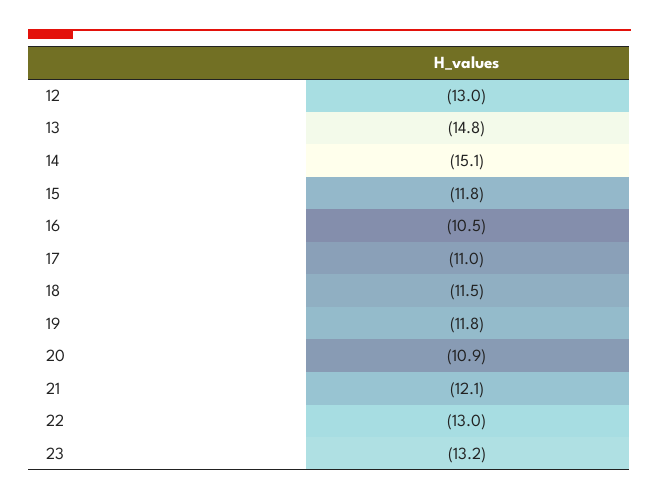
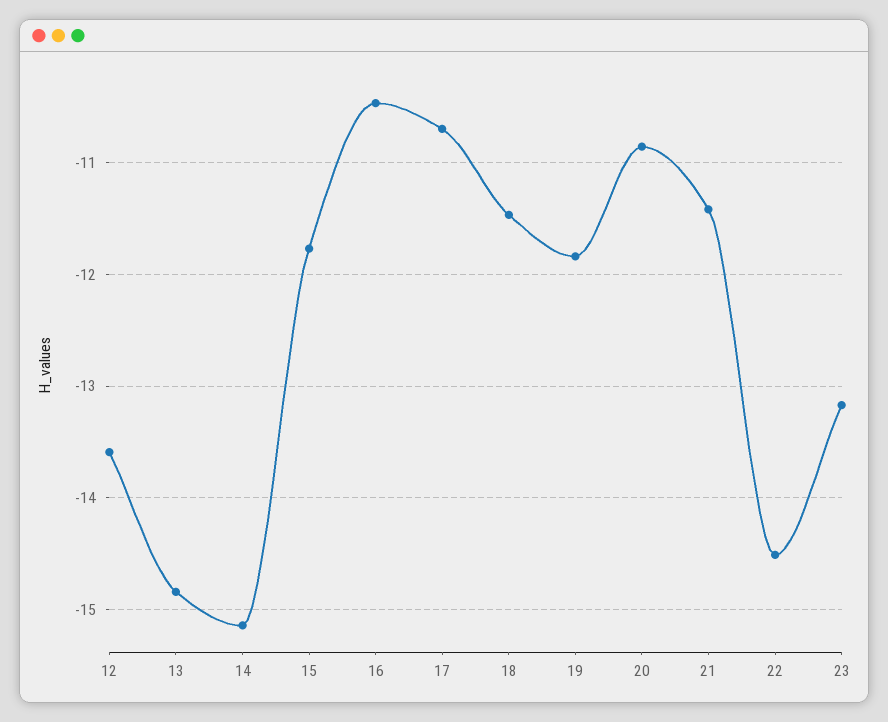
  {
-   "12": -13,
+   "12": -13.6,
    "13": -14.8,
    "14": -15.1,
    "15": -11.8,
    "16": -10.5,
-   "17": -11,
+   "17": -10.7,
    "18": -11.5,
    "19": -11.8,
    "20": -10.9,
-   "21": -12.1,
+   "21": -11.4,
-   "22": -13,
+   "22": -14.5,
    "23": -13.2
  }

